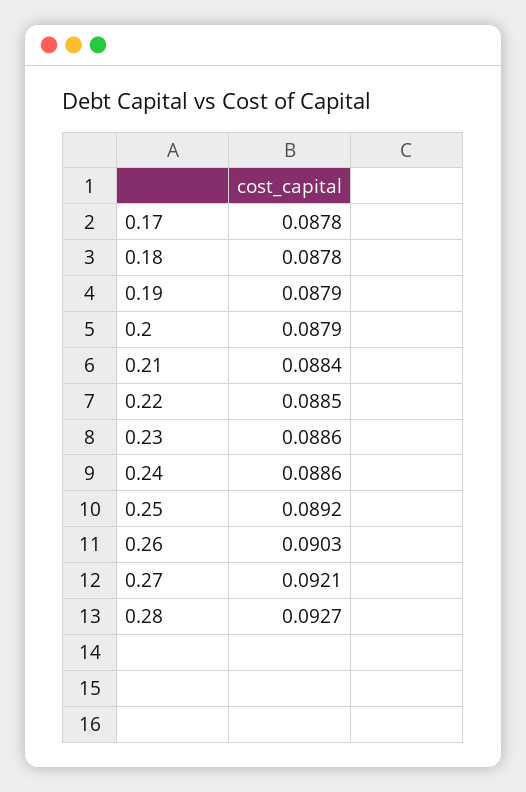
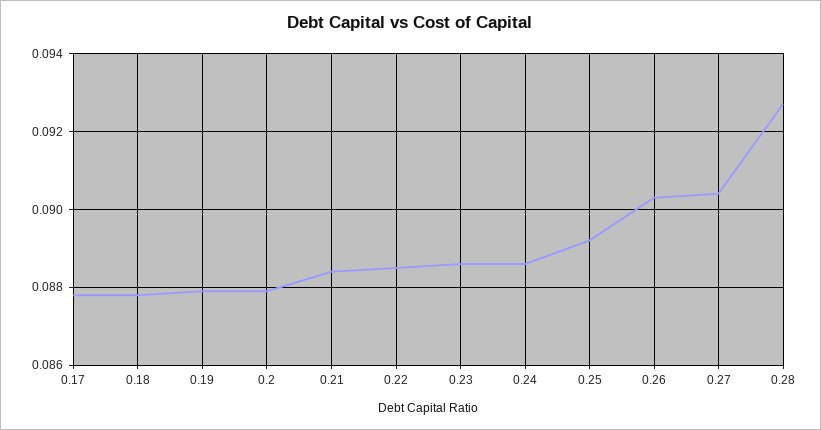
  {
    "0.17": 0.0878,
    "0.18": 0.0878,
    "0.19": 0.0879,
    "0.2": 0.0879,
    "0.21": 0.0884,
    "0.22": 0.0885,
    "0.23": 0.0886,
    "0.24": 0.0886,
    "0.25": 0.0892,
    "0.26": 0.0903,
-   "0.27": 0.0921,
+   "0.27": 0.0905,
    "0.28": 0.0927
  }

